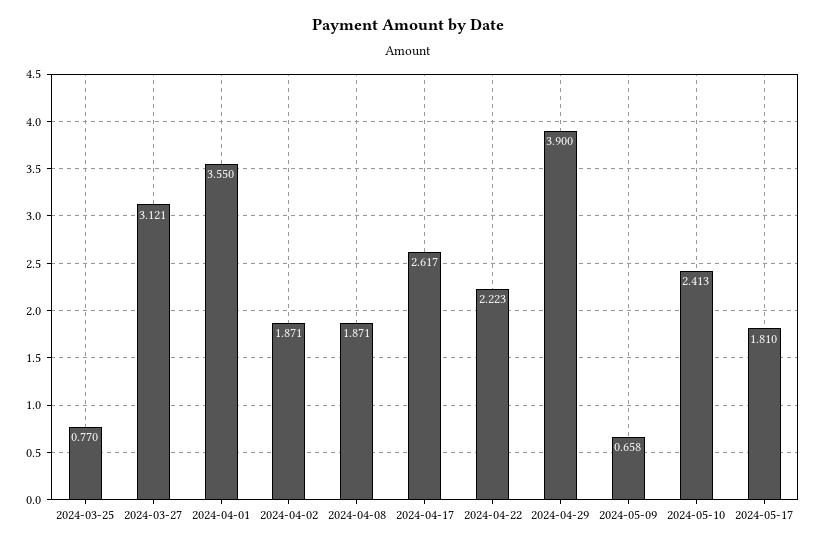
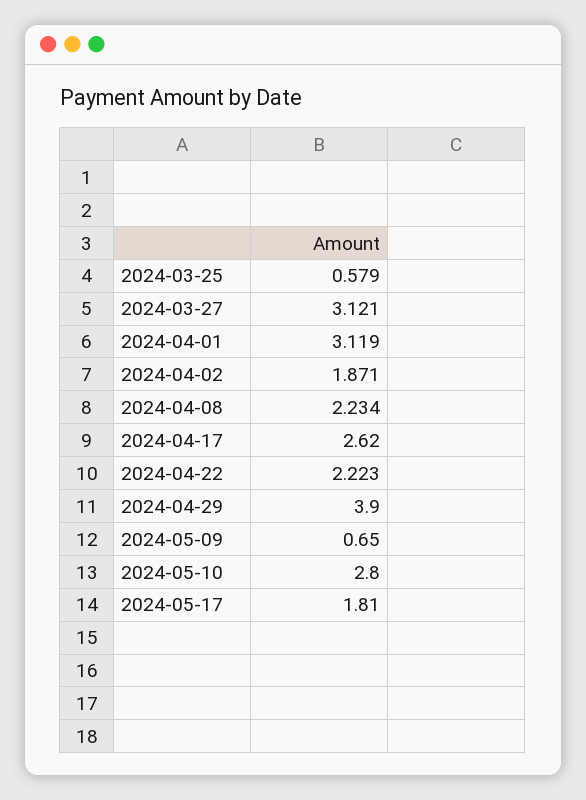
  {
-   "2024-03-25": 0.77,
+   "2024-03-25": 0.579,
    "2024-03-27": 3.121,
-   "2024-04-01": 3.55,
+   "2024-04-01": 3.119,
    "2024-04-02": 1.871,
-   "2024-04-08": 1.871,
+   "2024-04-08": 2.234,
-   "2024-04-17": 2.617,
+   "2024-04-17": 2.62,
    "2024-04-22": 2.223,
    "2024-04-29": 3.9,
-   "2024-05-09": 0.658,
+   "2024-05-09": 0.65,
-   "2024-05-10": 2.413,
+   "2024-05-10": 2.8,
    "2024-05-17": 1.81
  }

